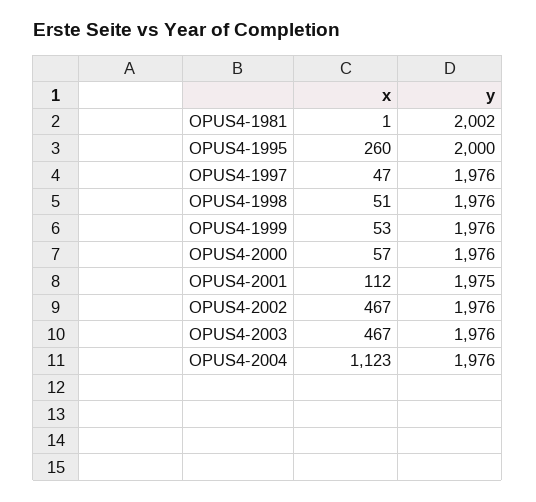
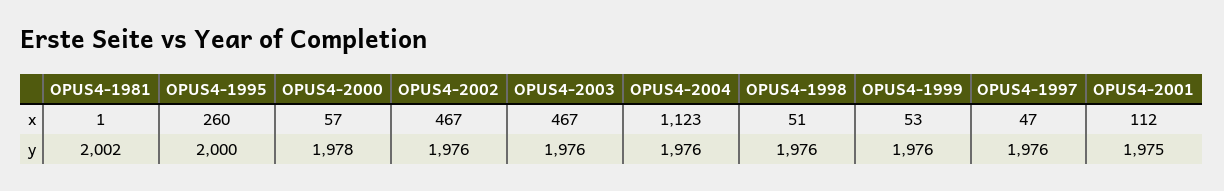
  {
    "x": {
      "OPUS4-1981": 1,
      "OPUS4-1995": 260,
      "OPUS4-1997": 47,
      "OPUS4-1998": 51,
      "OPUS4-1999": 53,
      "OPUS4-2000": 57,
      "OPUS4-2001": 112,
      "OPUS4-2002": 467,
      "OPUS4-2003": 467,
      "OPUS4-2004": 1123
    },
    "y": {
      "OPUS4-1981": 2002,
      "OPUS4-1995": 2000,
      "OPUS4-1997": 1976,
      "OPUS4-1998": 1976,
      "OPUS4-1999": 1976,
-     "OPUS4-2000": 1976,
+     "OPUS4-2000": 1978,
      "OPUS4-2001": 1975,
      "OPUS4-2002": 1976,
      "OPUS4-2003": 1976,
      "OPUS4-2004": 1976
    }
  }

